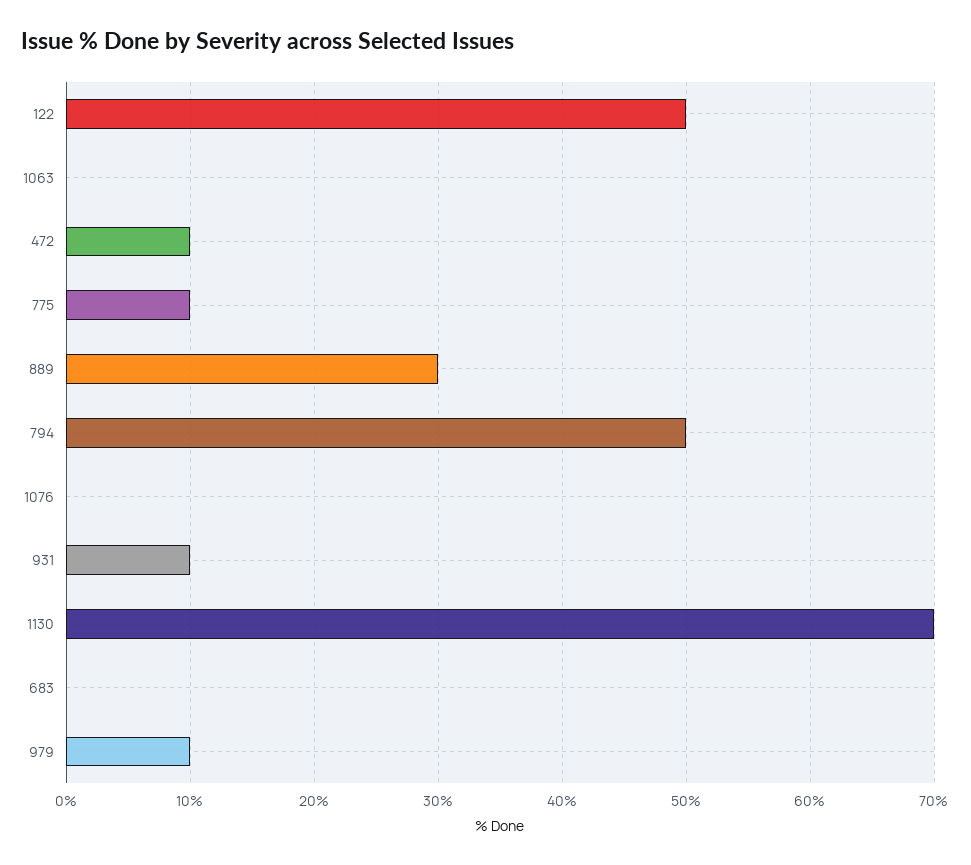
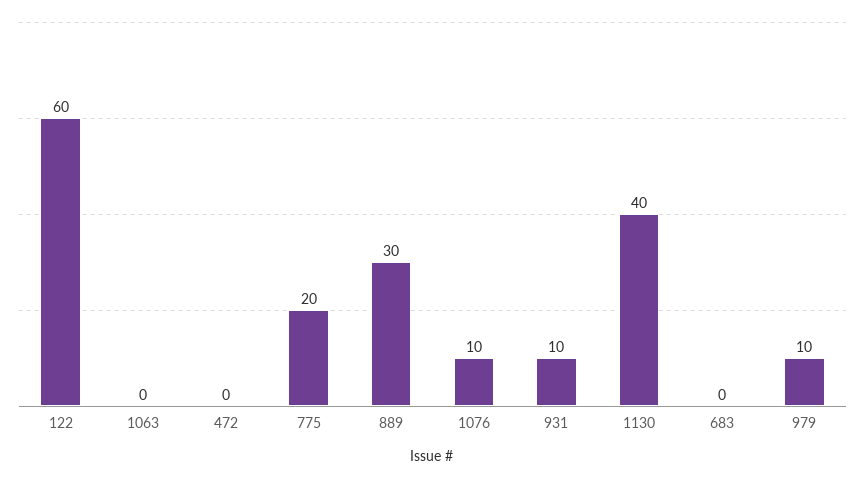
  {
-   "122": 50,
+   "122": 60,
    "1063": 0,
-   "472": 10,
+   "472": 0,
-   "775": 10,
+   "775": 20,
    "889": 30,
-   "794": 50,
-   "1076": 0,
+   "1076": 10,
    "931": 10,
-   "1130": 70,
+   "1130": 40,
    "683": 0,
    "979": 10
  }

